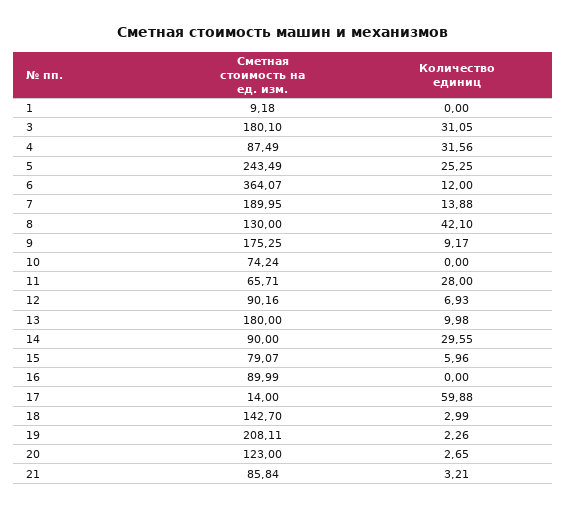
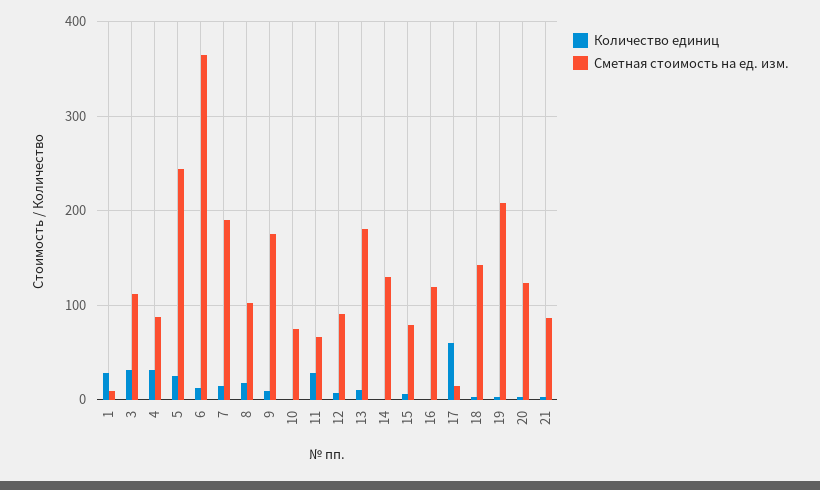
  {
    "Сметная стоимость на ед. изм.": {
      "1": 9.18,
-     "3": 180.1,
+     "3": 110,
      "4": 87.49,
      "5": 243.49,
      "6": 364.07,
      "7": 189.95,
-     "8": 130,
+     "8": 100,
      "9": 175.25,
      "10": 74.24,
      "11": 65.71,
      "12": 90.16,
      "13": 180,
-     "14": 90,
+     "14": 130,
      "15": 79.07,
-     "16": 89.99,
+     "16": 120,
      "17": 14,
      "18": 142.7,
      "19": 208.11,
      "20": 123,
      "21": 85.84
    },
    "Количество единиц": {
-     "1": 0,
+     "1": 30,
      "3": 31.05,
      "4": 31.56,
      "5": 25.25,
      "6": 12,
      "7": 13.88,
-     "8": 42.1,
+     "8": 20,
      "9": 9.17,
      "10": 0,
      "11": 28,
      "12": 6.93,
      "13": 9.98,
-     "14": 29.55,
+     "14": 0,
      "15": 5.96,
      "16": 0,
      "17": 59.88,
      "18": 2.99,
      "19": 2.26,
      "20": 2.65,
      "21": 3.21
    }
  }

